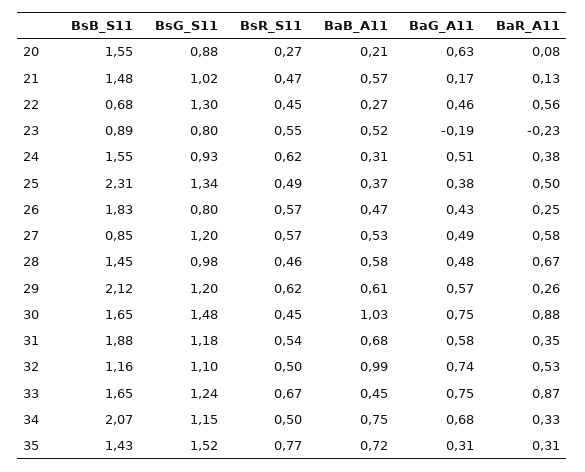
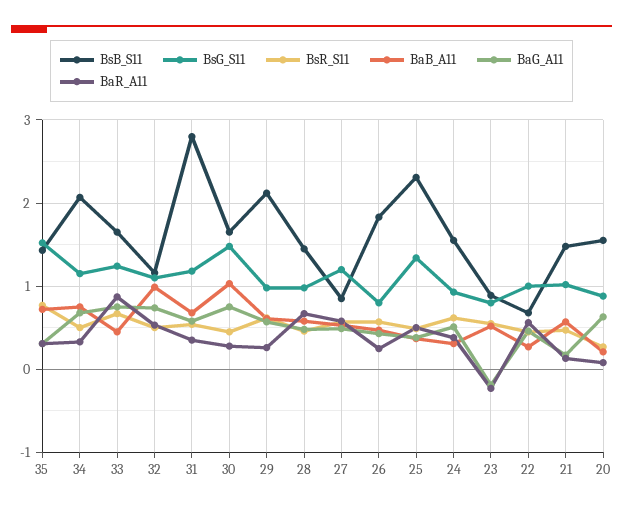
  {
    "BsB_S11": {
      "20": 1.55,
      "21": 1.48,
      "22": 0.68,
      "23": 0.89,
      "24": 1.55,
      "25": 2.31,
      "26": 1.83,
      "27": 0.85,
      "28": 1.45,
      "29": 2.12,
      "30": 1.65,
-     "31": 1.88,
+     "31": 2.8,
      "32": 1.16,
      "33": 1.65,
      "34": 2.07,
      "35": 1.43
    },
    "BsG_S11": {
      "20": 0.88,
      "21": 1.02,
-     "22": 1.3,
+     "22": 1,
      "23": 0.8,
      "24": 0.93,
      "25": 1.34,
      "26": 0.8,
      "27": 1.2,
      "28": 0.98,
-     "29": 1.2,
+     "29": 1,
      "30": 1.48,
      "31": 1.18,
      "32": 1.1,
      "33": 1.24,
      "34": 1.15,
      "35": 1.52
    },
    "BsR_S11": {
      "20": 0.27,
      "21": 0.47,
      "22": 0.45,
      "23": 0.55,
      "24": 0.62,
      "25": 0.49,
      "26": 0.57,
      "27": 0.57,
      "28": 0.46,
      "29": 0.62,
      "30": 0.45,
      "31": 0.54,
      "32": 0.5,
      "33": 0.67,
      "34": 0.5,
      "35": 0.77
    },
    "BaB_A11": {
      "20": 0.21,
      "21": 0.57,
      "22": 0.27,
      "23": 0.52,
      "24": 0.31,
      "25": 0.37,
      "26": 0.47,
      "27": 0.53,
      "28": 0.58,
      "29": 0.61,
      "30": 1.03,
      "31": 0.68,
      "32": 0.99,
      "33": 0.45,
      "34": 0.75,
      "35": 0.72
    },
    "BaG_A11": {
      "20": 0.63,
      "21": 0.17,
      "22": 0.46,
      "23": -0.19,
      "24": 0.51,
      "25": 0.38,
      "26": 0.43,
      "27": 0.49,
      "28": 0.48,
      "29": 0.57,
      "30": 0.75,
      "31": 0.58,
      "32": 0.74,
      "33": 0.75,
      "34": 0.68,
      "35": 0.31
    },
    "BaR_A11": {
      "20": 0.08,
      "21": 0.13,
      "22": 0.56,
      "23": -0.23,
      "24": 0.38,
      "25": 0.5,
      "26": 0.25,
      "27": 0.58,
      "28": 0.67,
      "29": 0.26,
-     "30": 0.88,
+     "30": 0.3,
      "31": 0.35,
      "32": 0.53,
      "33": 0.87,
      "34": 0.33,
      "35": 0.31
    }
  }

